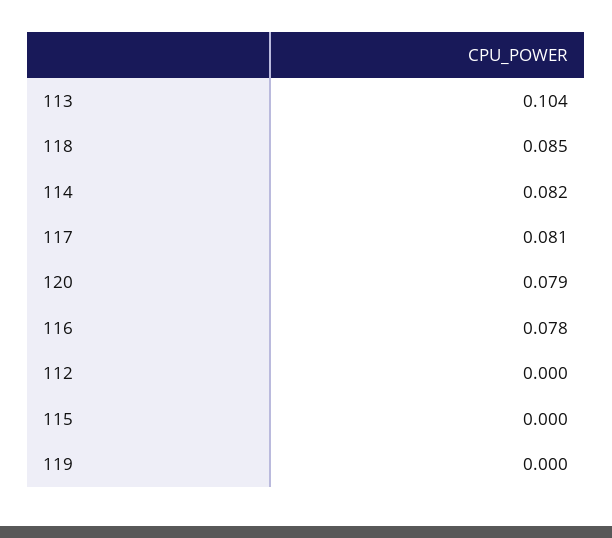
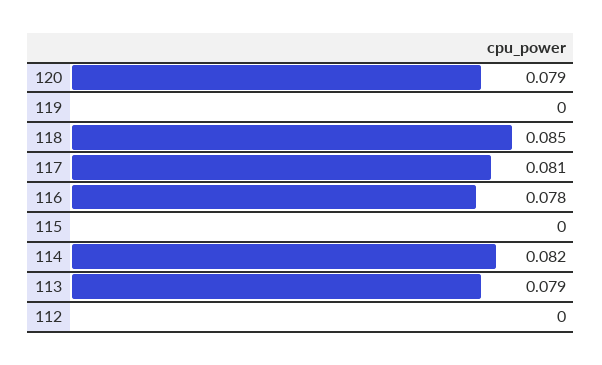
  {
-   "113": 0.104,
+   "113": 0.079,
    "118": 0.085,
    "114": 0.082,
    "117": 0.081,
    "120": 0.079,
    "116": 0.078,
    "112": 0,
    "115": 0,
    "119": 0
  }

